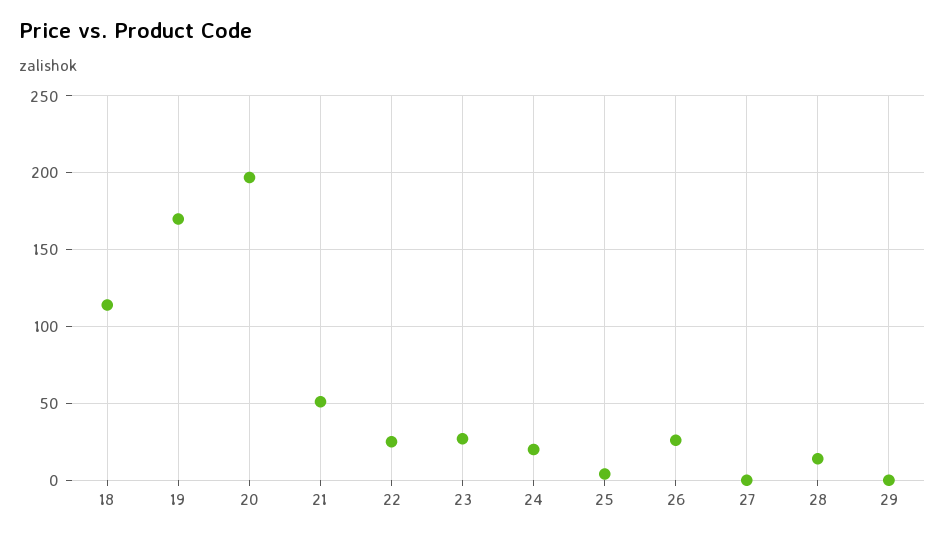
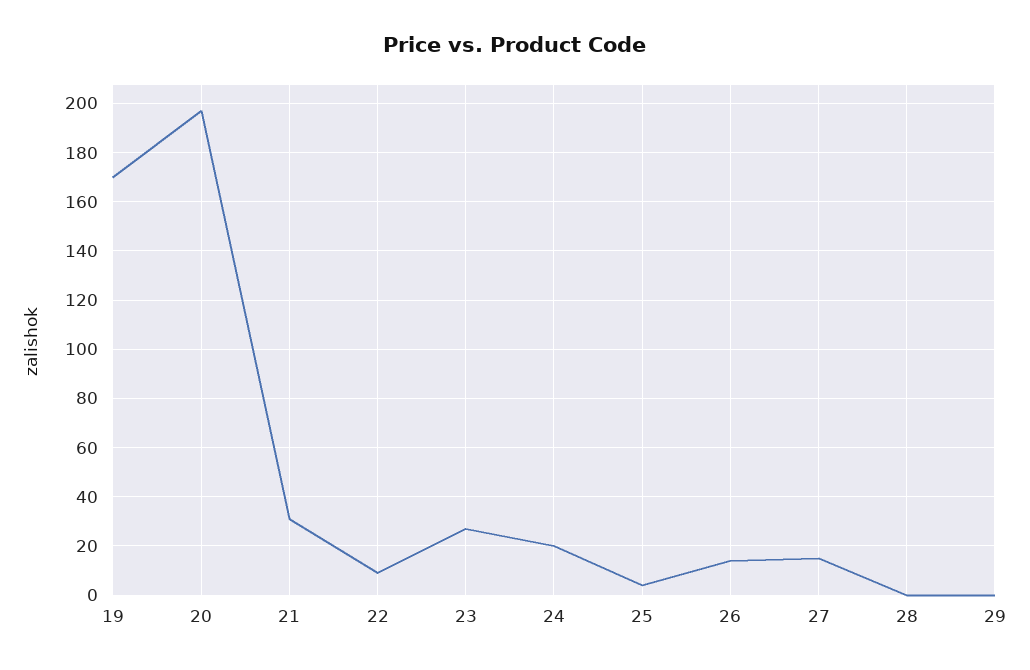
  {
-   "18": 115,
    "19": 170,
    "20": 195,
-   "21": 50,
+   "21": 30,
-   "22": 25,
+   "22": 10,
    "23": 25,
    "24": 20,
    "25": 5,
-   "26": 25,
+   "26": 15,
-   "27": 0,
+   "27": 15,
-   "28": 15,
+   "28": 0,
    "29": 0
  }

